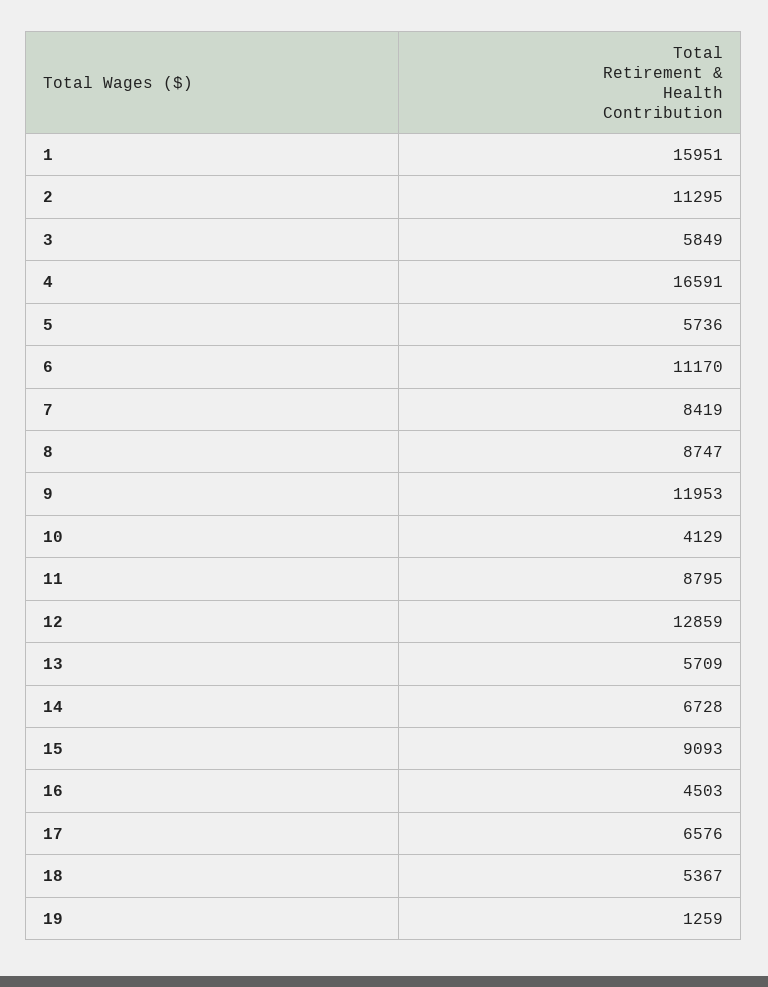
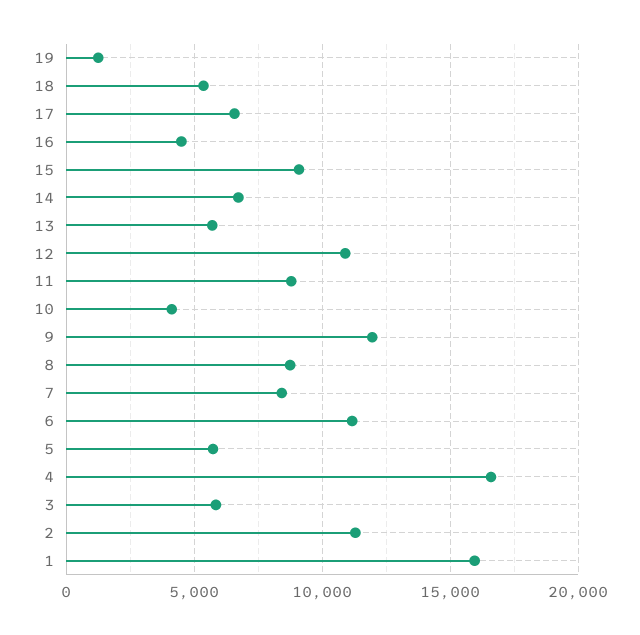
  {
    "1": 15951,
    "2": 11295,
    "3": 5849,
    "4": 16591,
    "5": 5736,
    "6": 11170,
    "7": 8419,
    "8": 8747,
    "9": 11953,
    "10": 4129,
    "11": 8795,
-   "12": 12859,
+   "12": 11000,
    "13": 5709,
    "14": 6728,
    "15": 9093,
    "16": 4503,
    "17": 6576,
    "18": 5367,
    "19": 1259
  }

